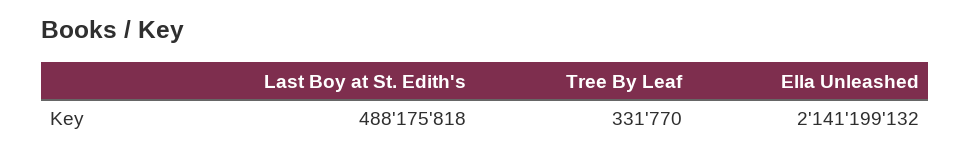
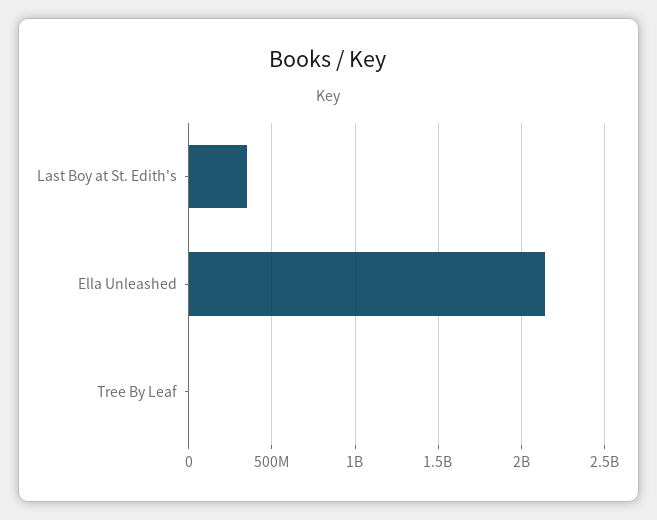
  {
-   "Last Boy at St. Edith's": 488175818,
+   "Last Boy at St. Edith's": 350000000,
    "Tree By Leaf": 331770,
    "Ella Unleashed": 2141199132
  }

